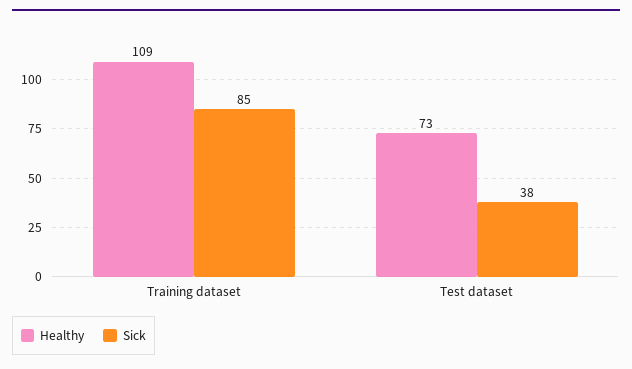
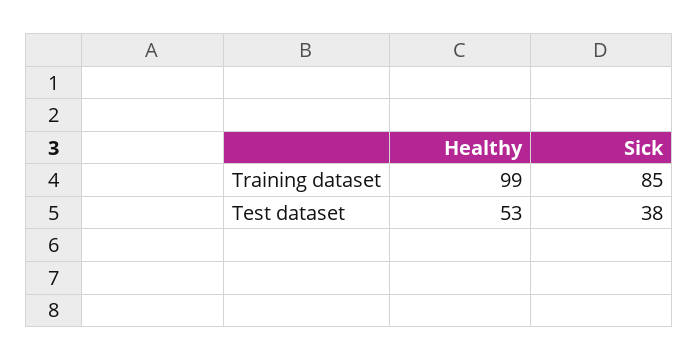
  {
    "Healthy": {
-     "Training dataset": 109,
+     "Training dataset": 99,
-     "Test dataset": 73
+     "Test dataset": 53
    },
    "Sick": {
      "Training dataset": 85,
      "Test dataset": 38
    }
  }

